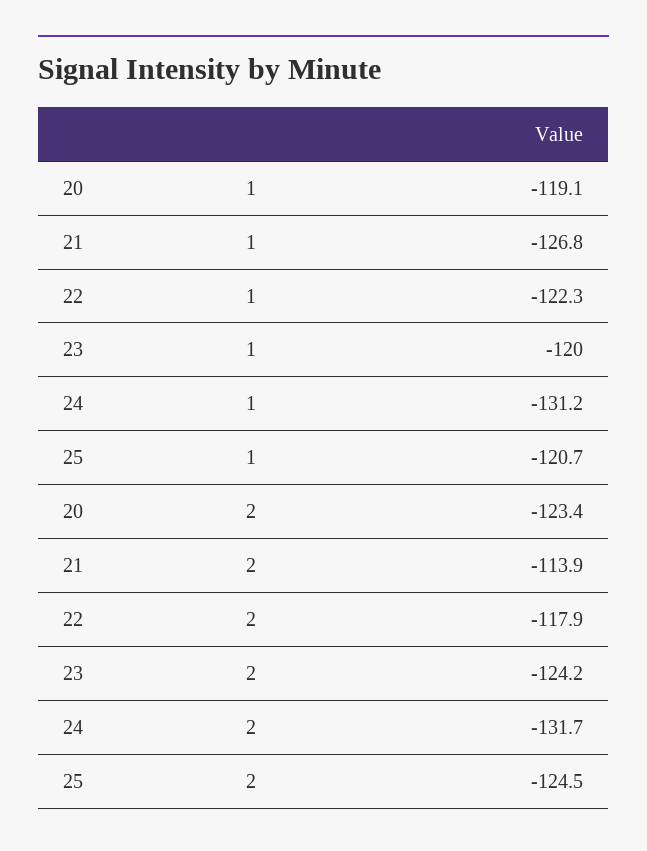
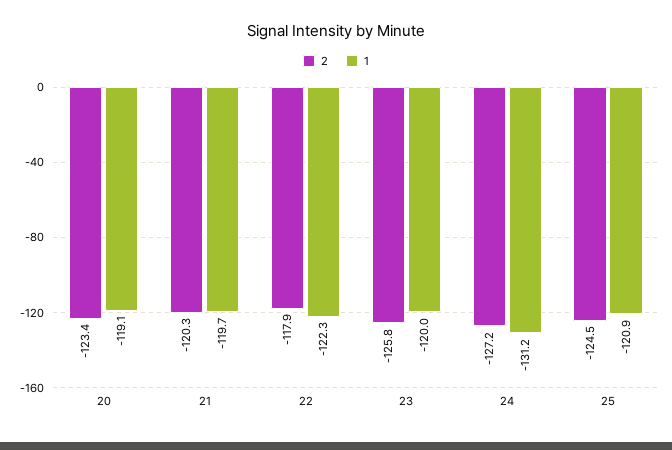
  {
    "1": {
      "20": -119.1,
-     "21": -126.8,
+     "21": -119.7,
      "22": -122.3,
      "23": -120,
      "24": -131.2,
-     "25": -120.7
+     "25": -120.9
    },
    "2": {
      "20": -123.4,
-     "21": -113.9,
+     "21": -120.3,
      "22": -117.9,
-     "23": -124.2,
+     "23": -125.8,
-     "24": -131.7,
+     "24": -127.2,
      "25": -124.5
    }
  }

